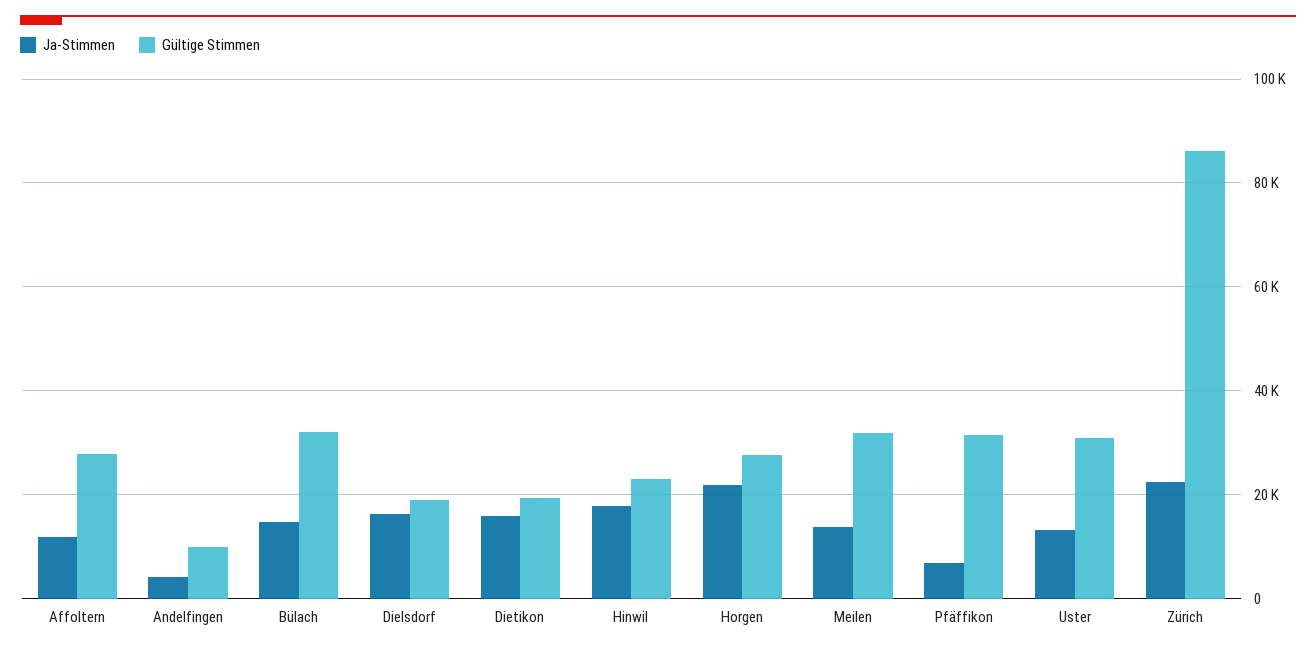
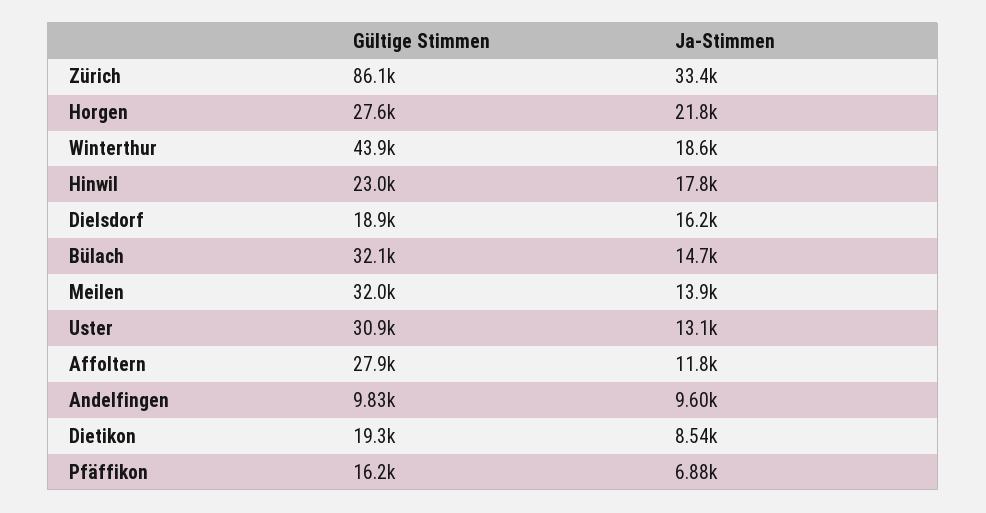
  {
    "Ja-Stimmen": {
      "Affoltern": 11800,
-     "Andelfingen": 4000,
+     "Andelfingen": 9600,
      "Bülach": 14700,
      "Dielsdorf": 16200,
-     "Dietikon": 16000,
+     "Dietikon": 8540,
      "Hinwil": 17800,
      "Horgen": 21800,
      "Meilen": 13900,
      "Pfäffikon": 6880,
      "Uster": 13100,
-     "Zürich": 22000
+     "Zürich": 33400,
+     "Winterthur": 18600
    },
    "Gültige Stimmen": {
      "Affoltern": 27900,
      "Andelfingen": 9830,
      "Bülach": 32100,
      "Dielsdorf": 18900,
      "Dietikon": 19300,
      "Hinwil": 23000,
      "Horgen": 27600,
      "Meilen": 32000,
-     "Pfäffikon": 32000,
+     "Pfäffikon": 16200,
      "Uster": 30900,
-     "Zürich": 86100
+     "Zürich": 86100,
+     "Winterthur": 43900
    }
  }

